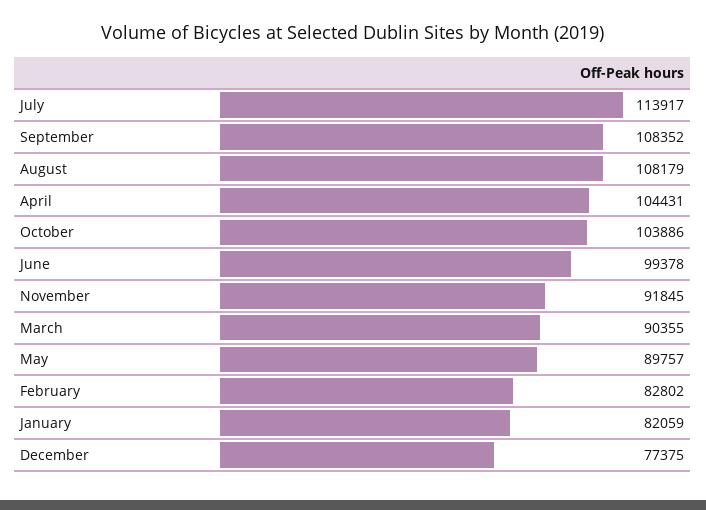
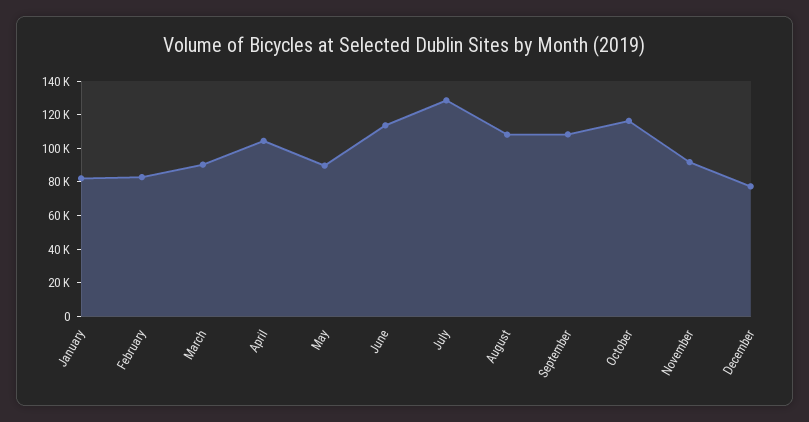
  {
-   "July": 113917,
+   "July": 130000,
    "September": 108352,
    "August": 108179,
    "April": 104431,
-   "October": 103886,
+   "October": 115000,
-   "June": 99378,
+   "June": 115000,
    "November": 91845,
    "March": 90355,
    "May": 89757,
    "February": 82802,
    "January": 82059,
    "December": 77375
  }

